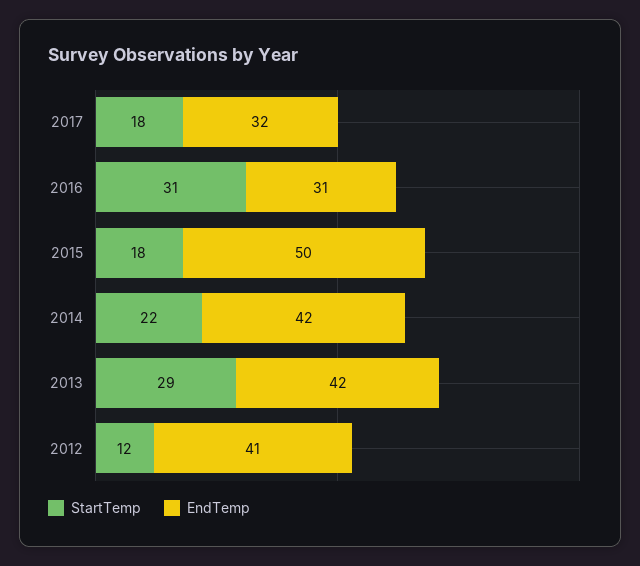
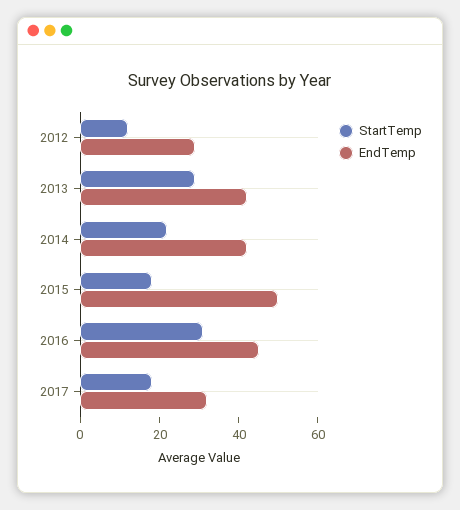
  {
    "StartTemp": {
      "2017": 18,
      "2016": 31,
      "2015": 18,
      "2014": 22,
      "2013": 29,
      "2012": 12
    },
    "EndTemp": {
      "2017": 32,
-     "2016": 31,
+     "2016": 45,
      "2015": 50,
      "2014": 42,
      "2013": 42,
-     "2012": 41
+     "2012": 30
    }
  }

